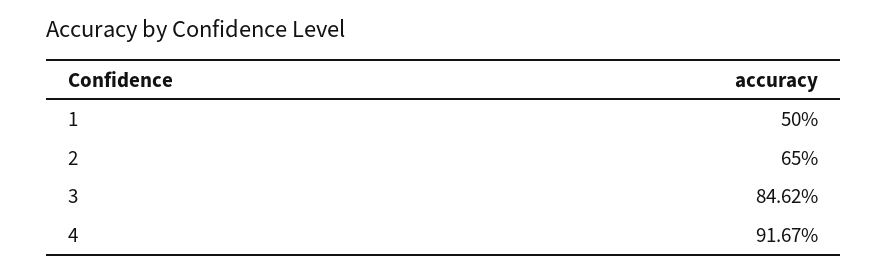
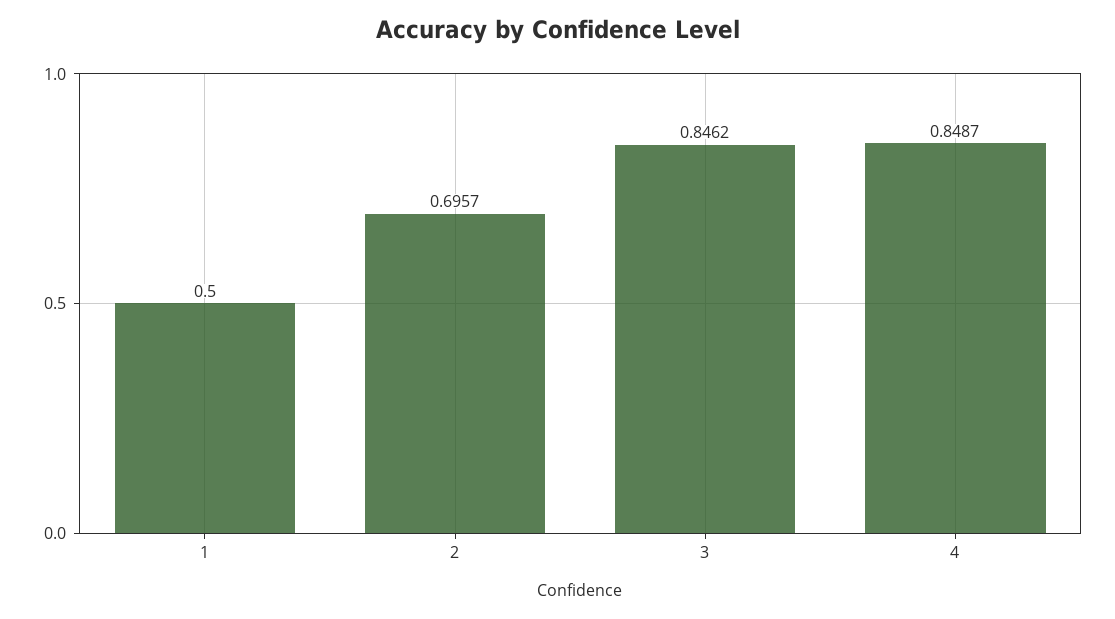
  {
    "1": 0.5,
-   "2": 0.65,
+   "2": 0.6957,
    "3": 0.8462,
-   "4": 0.9167
+   "4": 0.8487
  }

